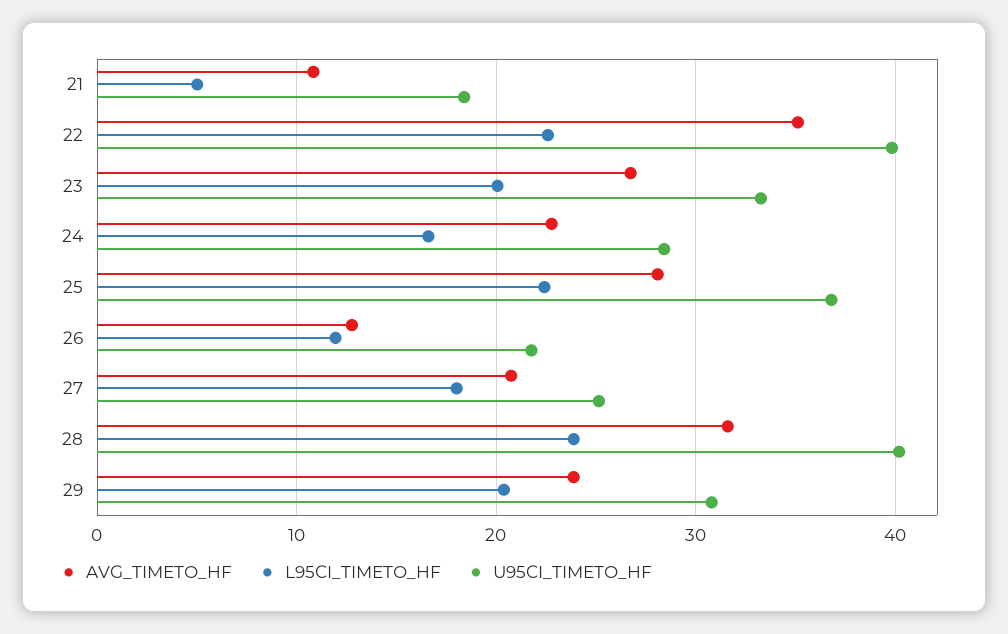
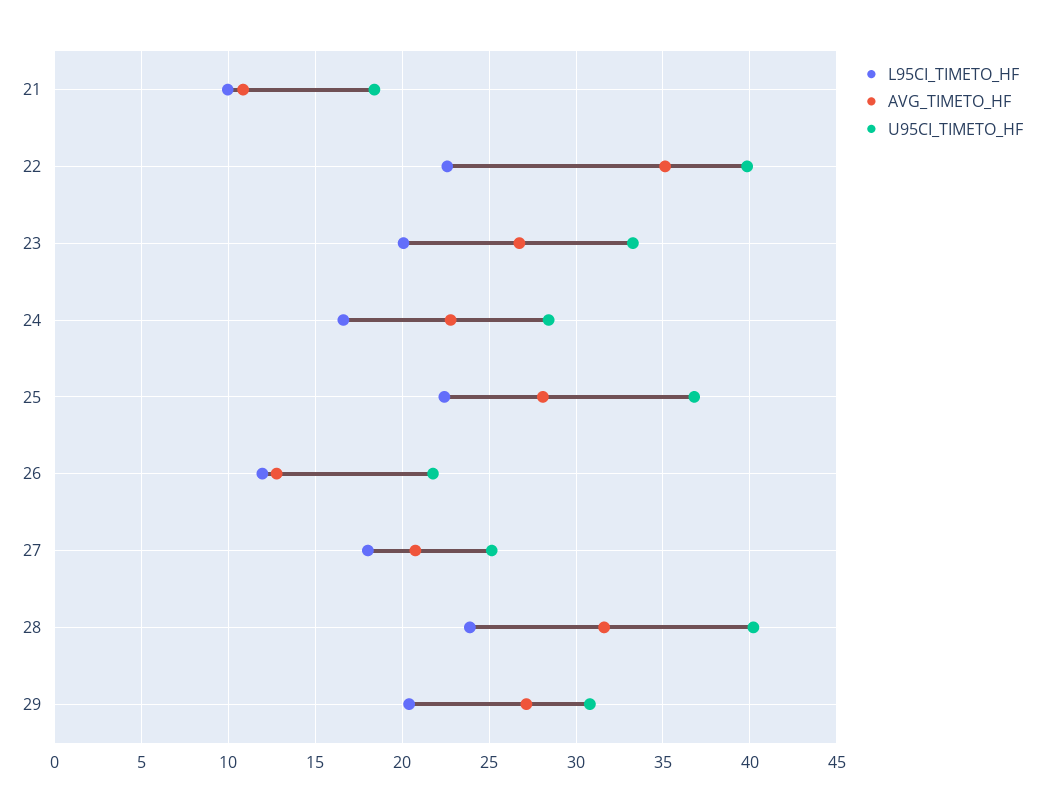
  {
    "AVG_TIMETO_HF": {
      "21": 11,
      "22": 35,
      "23": 26.5,
      "24": 23,
      "25": 28,
      "26": 13,
      "27": 21,
      "28": 31.5,
-     "29": 24
+     "29": 27
    },
    "L95CI_TIMETO_HF": {
-     "21": 5,
+     "21": 10,
      "22": 22.5,
      "23": 20,
      "24": 16.5,
      "25": 22.5,
      "26": 12,
      "27": 18,
      "28": 24,
      "29": 20.5
    },
    "U95CI_TIMETO_HF": {
      "21": 18.5,
      "22": 40,
      "23": 33.5,
      "24": 28.5,
      "25": 37,
      "26": 22,
      "27": 25,
      "28": 40,
      "29": 31
    }
  }

